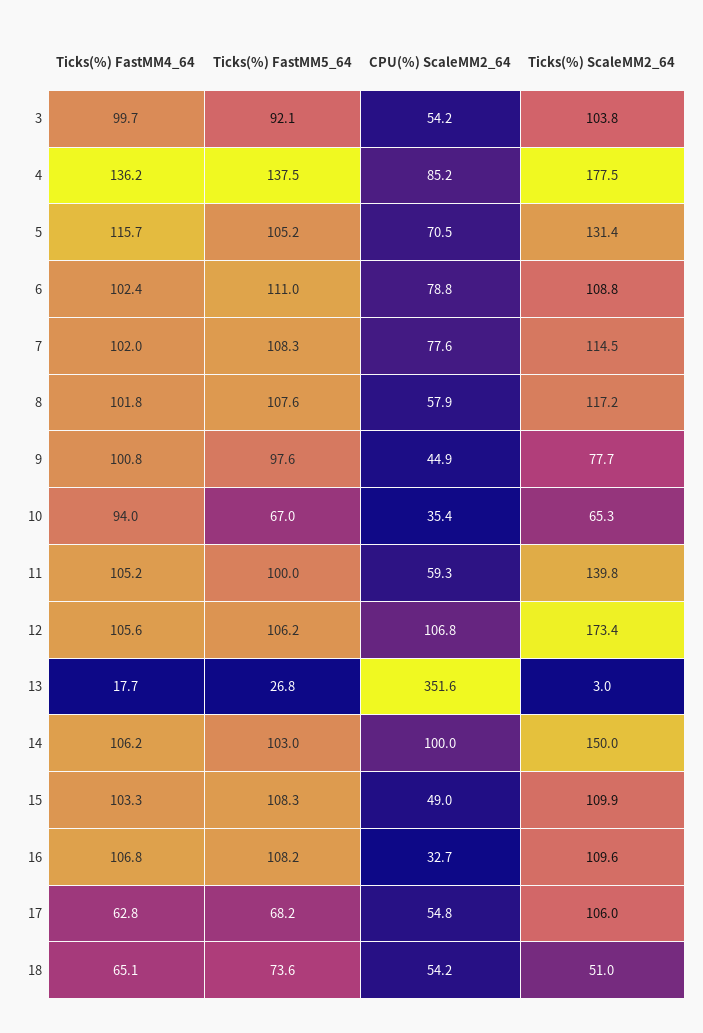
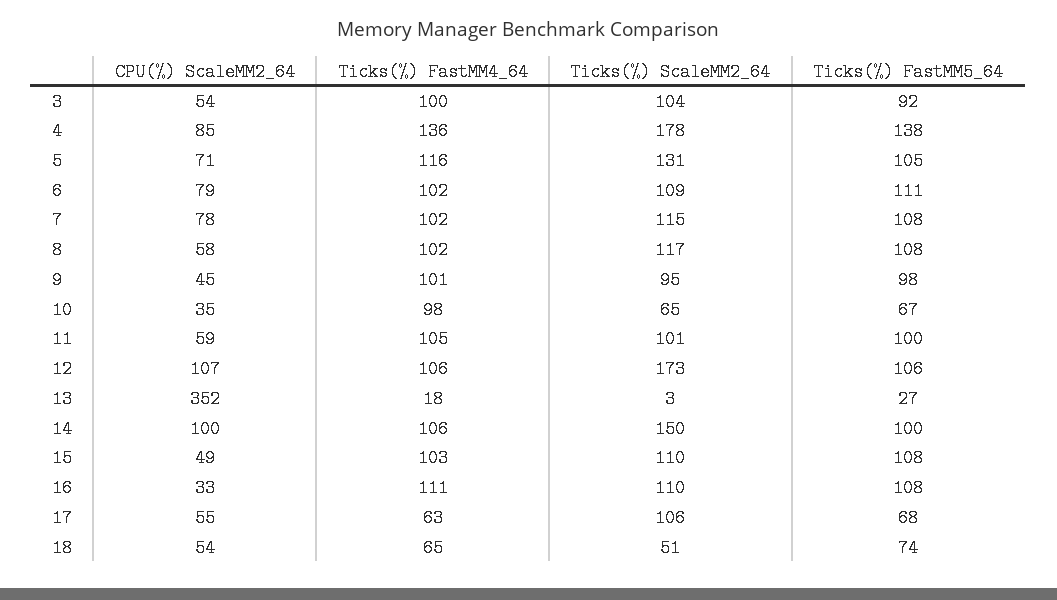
  {
    "Ticks(%) FastMM4_64": {
      "3": 99.7,
      "4": 136.2,
      "5": 115.7,
      "6": 102.4,
      "7": 102,
      "8": 101.8,
      "9": 100.8,
-     "10": 94,
+     "10": 98,
      "11": 105.2,
      "12": 105.6,
      "13": 17.7,
      "14": 106.2,
      "15": 103.3,
-     "16": 106.8,
+     "16": 111,
      "17": 62.8,
      "18": 65.1
    },
    "Ticks(%) FastMM5_64": {
      "3": 92.1,
      "4": 137.5,
      "5": 105.2,
      "6": 111,
      "7": 108.3,
      "8": 107.6,
      "9": 97.6,
      "10": 67,
      "11": 100,
      "12": 106.2,
      "13": 26.8,
-     "14": 103,
+     "14": 100,
      "15": 108.3,
      "16": 108.2,
      "17": 68.2,
      "18": 73.6
    },
    "CPU(%) ScaleMM2_64": {
      "3": 54.2,
      "4": 85.2,
      "5": 70.5,
      "6": 78.8,
      "7": 77.6,
      "8": 57.9,
      "9": 44.9,
      "10": 35.4,
      "11": 59.3,
      "12": 106.8,
      "13": 351.6,
      "14": 100,
      "15": 49,
      "16": 32.7,
      "17": 54.8,
      "18": 54.2
    },
    "Ticks(%) ScaleMM2_64": {
      "3": 103.8,
      "4": 177.5,
      "5": 131.4,
      "6": 108.8,
      "7": 114.5,
      "8": 117.2,
-     "9": 77.7,
+     "9": 95,
      "10": 65.3,
-     "11": 139.8,
+     "11": 101,
      "12": 173.4,
      "13": 3,
      "14": 150,
      "15": 109.9,
      "16": 109.6,
      "17": 106,
      "18": 51
    }
  }

